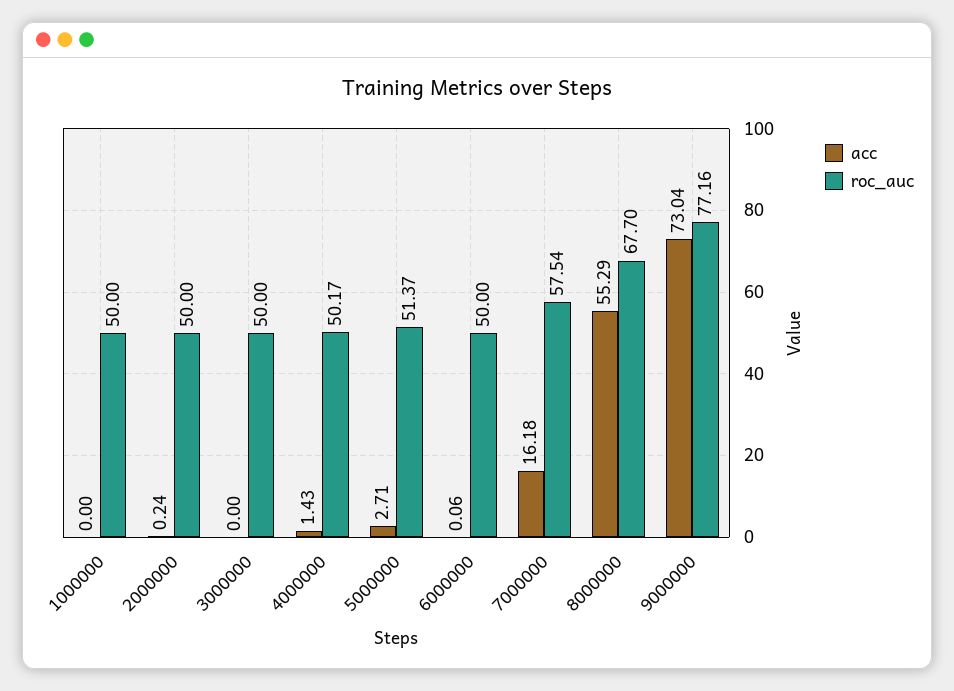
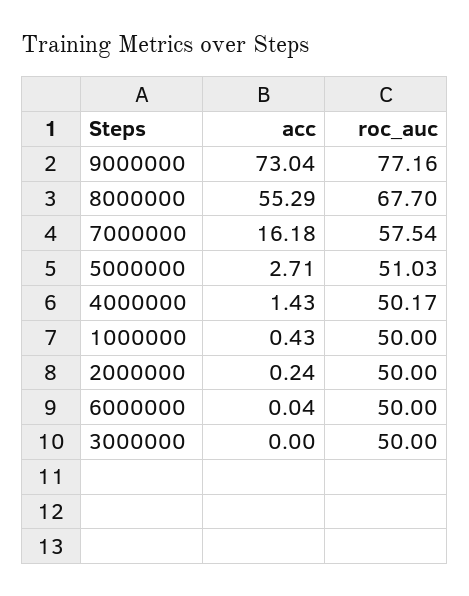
  {
    "acc": {
-     "1000000": 0,
+     "1000000": 0.43,
      "2000000": 0.24,
      "3000000": 0,
      "4000000": 1.43,
      "5000000": 2.71,
-     "6000000": 0.06,
+     "6000000": 0.04,
      "7000000": 16.18,
      "8000000": 55.29,
      "9000000": 73.04
    },
    "roc_auc": {
      "1000000": 50,
      "2000000": 50,
      "3000000": 50,
      "4000000": 50.17,
-     "5000000": 51.37,
+     "5000000": 51.03,
      "6000000": 50,
      "7000000": 57.54,
      "8000000": 67.7,
      "9000000": 77.16
    }
  }

